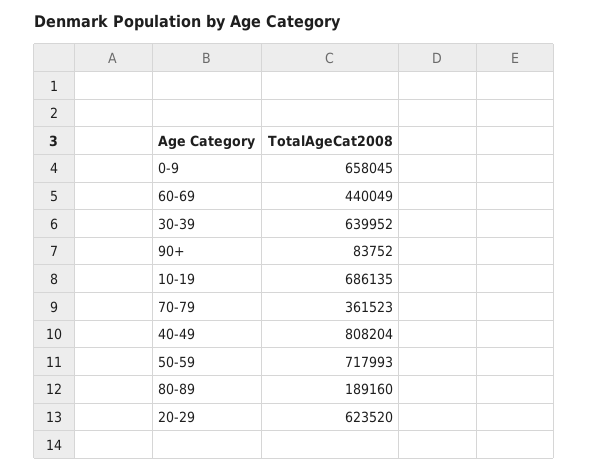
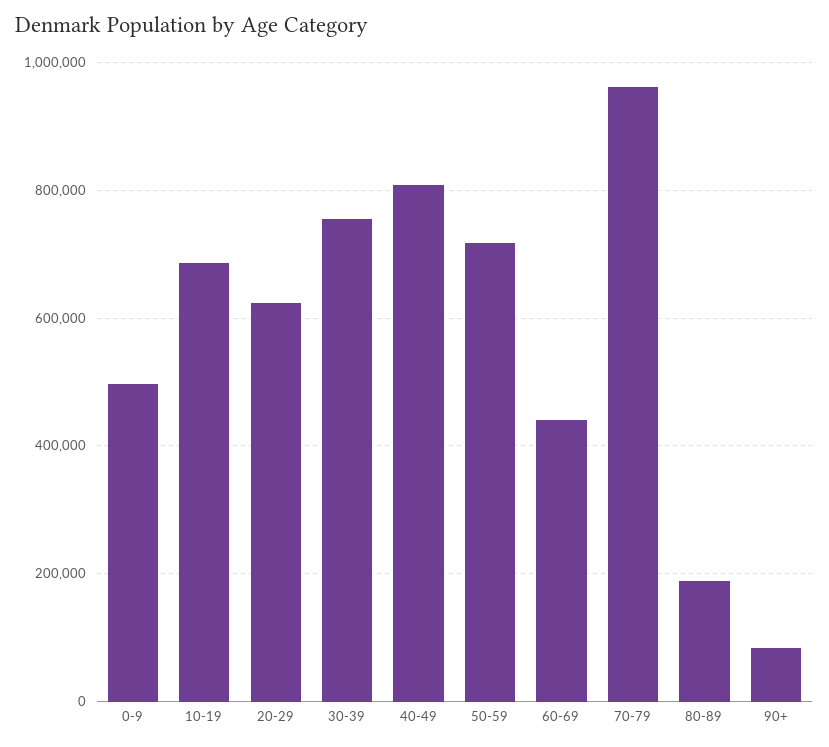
  {
-   "0-9": 658045,
+   "0-9": 500000,
    "60-69": 440049,
-   "30-39": 639952,
+   "30-39": 760000,
    "90+": 83752,
    "10-19": 686135,
-   "70-79": 361523,
+   "70-79": 960000,
    "40-49": 808204,
    "50-59": 717993,
    "80-89": 189160,
    "20-29": 623520
  }

